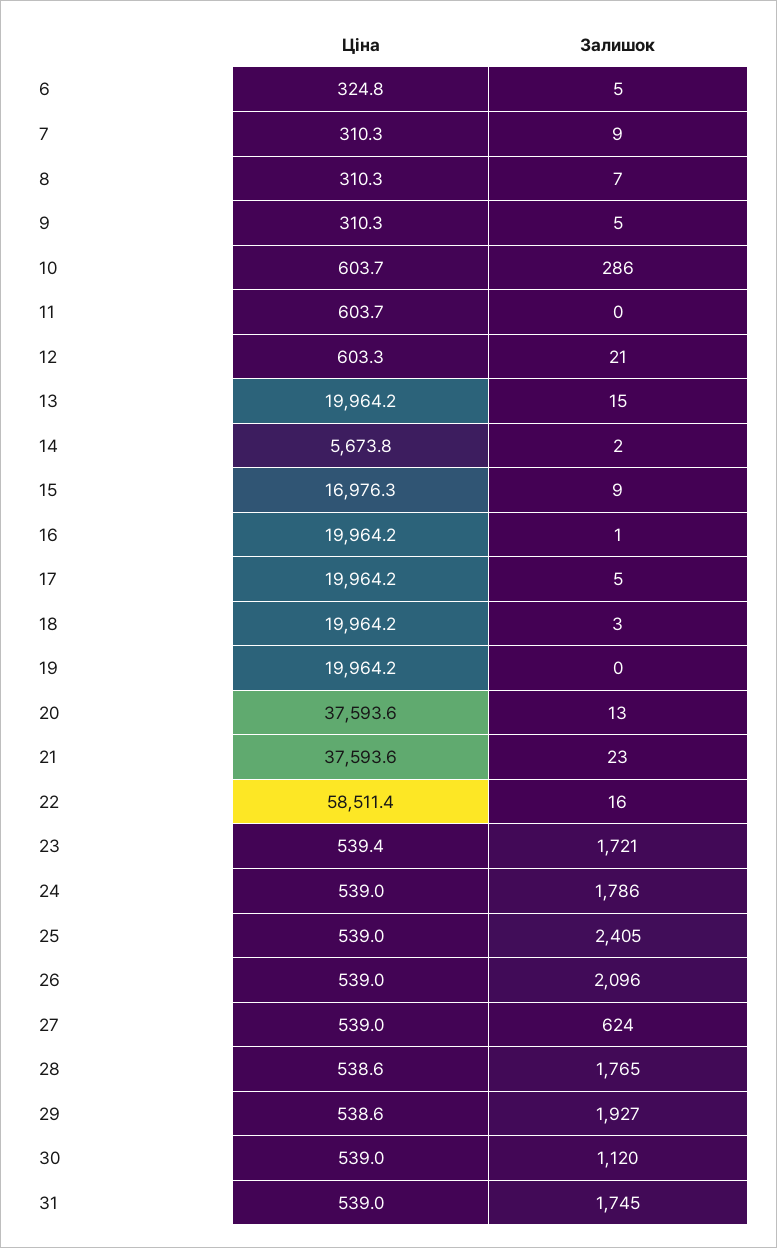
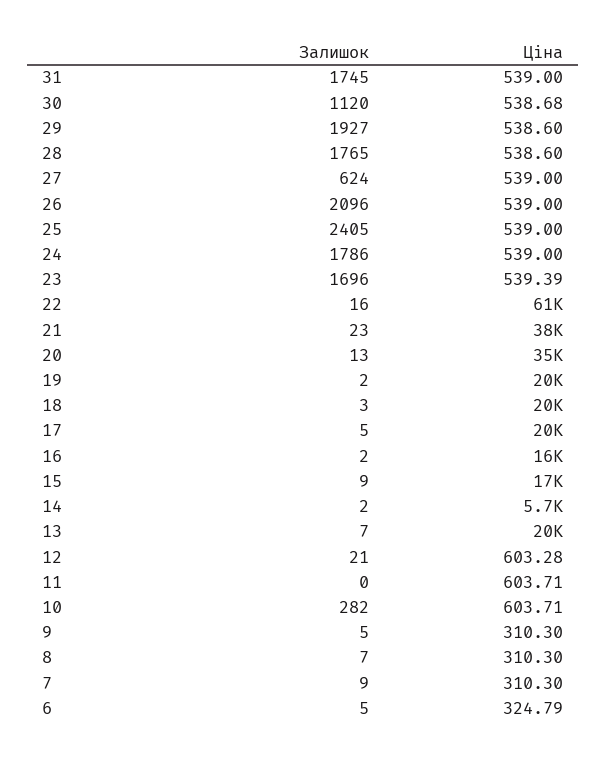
  {
    "Ціна": {
      "6": 324.79,
      "7": 310.3,
      "8": 310.3,
      "9": 310.3,
      "10": 603.71,
      "11": 603.71,
      "12": 603.28,
      "13": 19964.2,
      "14": 5673.8,
      "15": 16976.3,
-     "16": 19964.2,
+     "16": 16000,
      "17": 19964.2,
      "18": 19964.2,
      "19": 19964.2,
-     "20": 37593.6,
+     "20": 35000,
      "21": 37593.6,
-     "22": 58511.4,
+     "22": 61000,
      "23": 539.39,
      "24": 539,
      "25": 539,
      "26": 539,
      "27": 539,
      "28": 538.6,
      "29": 538.6,
-     "30": 539,
+     "30": 538.68,
      "31": 539
    },
    "Залишок": {
      "6": 5,
      "7": 9,
      "8": 7,
      "9": 5,
-     "10": 286,
+     "10": 282,
      "11": 0,
      "12": 21,
-     "13": 15,
+     "13": 7,
      "14": 2,
      "15": 9,
-     "16": 1,
+     "16": 2,
      "17": 5,
      "18": 3,
-     "19": 0,
+     "19": 2,
      "20": 13,
      "21": 23,
      "22": 16,
-     "23": 1721,
+     "23": 1696,
      "24": 1786,
      "25": 2405,
      "26": 2096,
      "27": 624,
      "28": 1765,
      "29": 1927,
      "30": 1120,
      "31": 1745
    }
  }

